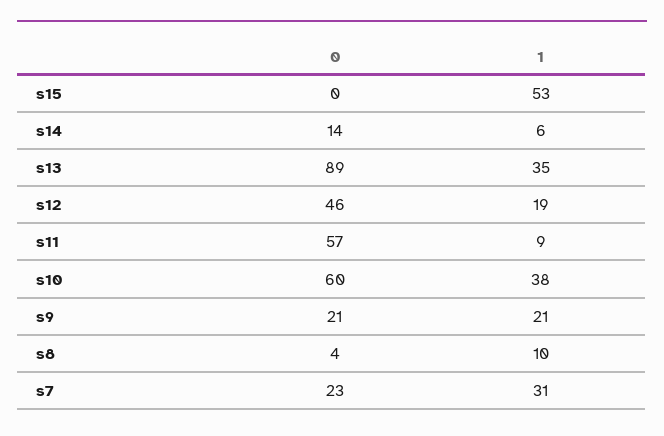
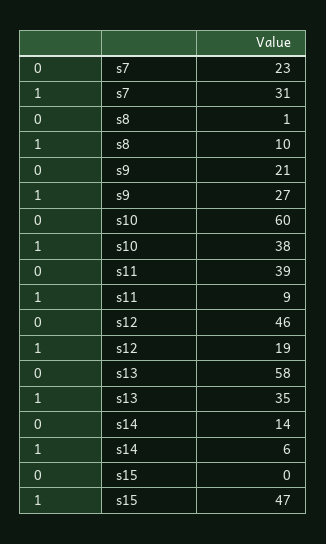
  {
    "0": {
      "s15": 0,
      "s14": 14,
-     "s13": 89,
+     "s13": 58,
      "s12": 46,
-     "s11": 57,
+     "s11": 39,
      "s10": 60,
      "s9": 21,
-     "s8": 4,
+     "s8": 1,
      "s7": 23
    },
    "1": {
-     "s15": 53,
+     "s15": 47,
      "s14": 6,
      "s13": 35,
      "s12": 19,
      "s11": 9,
      "s10": 38,
-     "s9": 21,
+     "s9": 27,
      "s8": 10,
      "s7": 31
    }
  }

